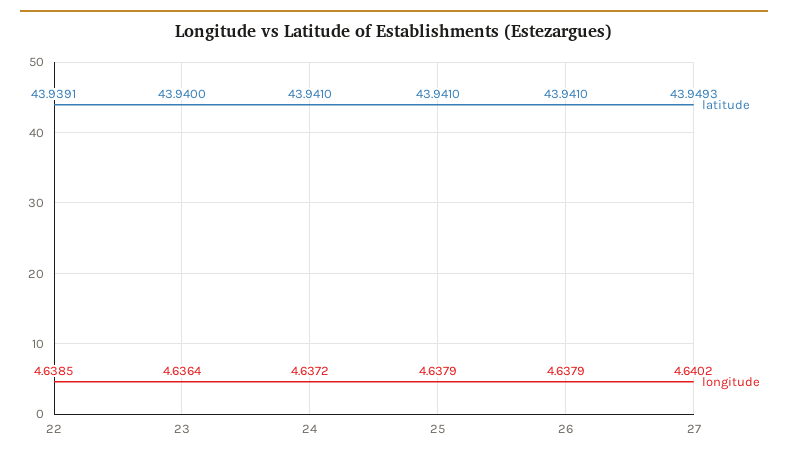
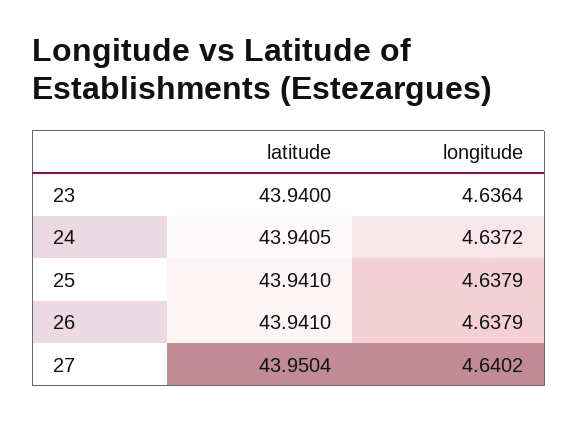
  {
    "latitude": {
-     "22": 43.9391,
      "23": 43.94,
-     "24": 43.941,
+     "24": 43.9405,
      "25": 43.941,
      "26": 43.941,
-     "27": 43.9493
+     "27": 43.9504
    },
    "longitude": {
-     "22": 4.6385,
      "23": 4.6364,
      "24": 4.6372,
      "25": 4.6379,
      "26": 4.6379,
      "27": 4.6402
    }
  }

